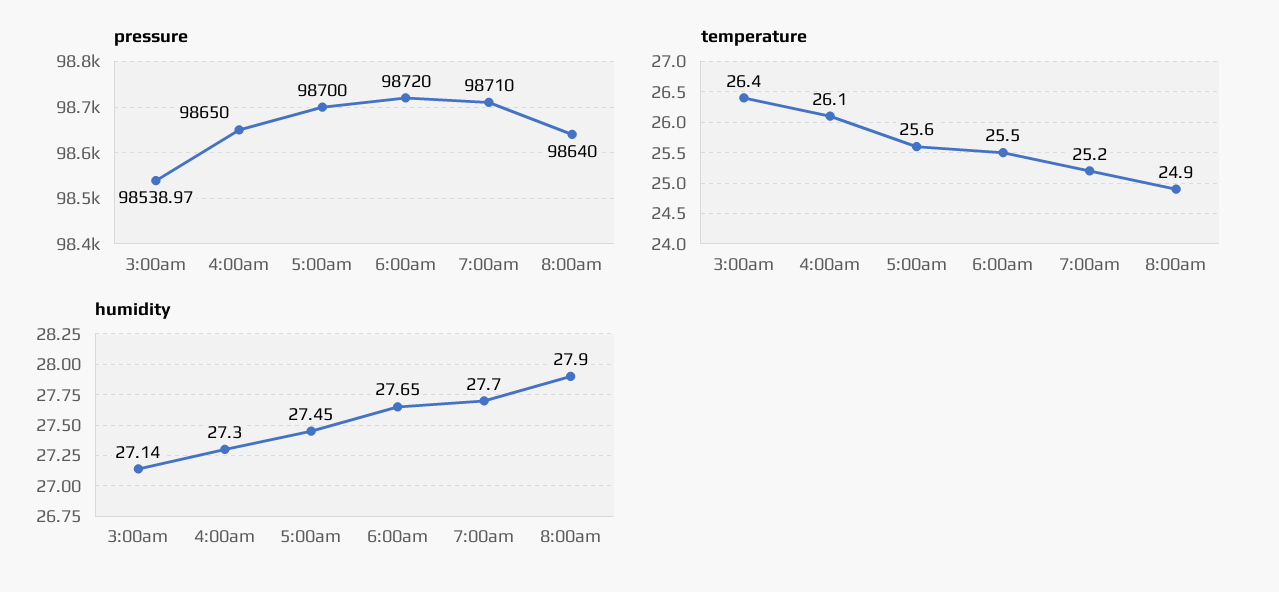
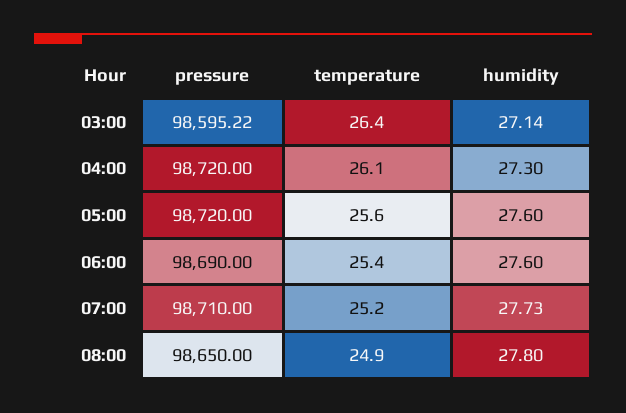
  {
    "pressure": {
-     "3:00am": 98538.97,
+     "3:00am": 98595.22,
-     "4:00am": 98650,
+     "4:00am": 98720,
-     "5:00am": 98700,
+     "5:00am": 98720,
-     "6:00am": 98720,
+     "6:00am": 98690,
      "7:00am": 98710,
-     "8:00am": 98640
+     "8:00am": 98650
    },
    "temperature": {
      "3:00am": 26.4,
      "4:00am": 26.1,
      "5:00am": 25.6,
-     "6:00am": 25.5,
+     "6:00am": 25.4,
      "7:00am": 25.2,
      "8:00am": 24.9
    },
    "humidity": {
      "3:00am": 27.14,
      "4:00am": 27.3,
-     "5:00am": 27.45,
+     "5:00am": 27.6,
-     "6:00am": 27.65,
+     "6:00am": 27.6,
-     "7:00am": 27.7,
+     "7:00am": 27.73,
-     "8:00am": 27.9
+     "8:00am": 27.8
    }
  }

